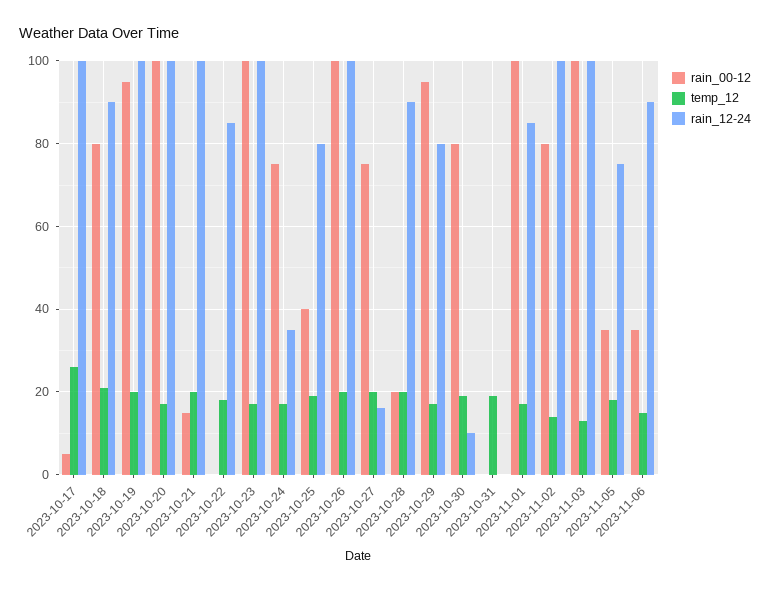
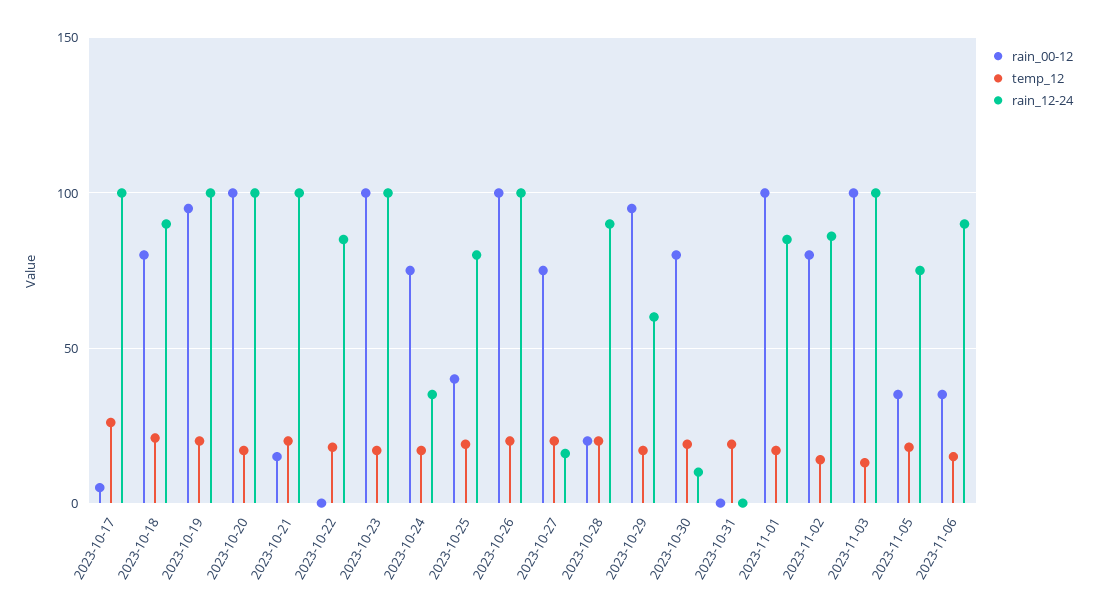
  {
    "rain_00-12": {
      "2023-10-17": 5,
      "2023-10-18": 80,
      "2023-10-19": 95,
      "2023-10-20": 100,
      "2023-10-21": 15,
      "2023-10-22": 0,
      "2023-10-23": 100,
      "2023-10-24": 75,
      "2023-10-25": 40,
      "2023-10-26": 100,
      "2023-10-27": 75,
      "2023-10-28": 20,
      "2023-10-29": 95,
      "2023-10-30": 80,
      "2023-10-31": 0,
      "2023-11-01": 100,
      "2023-11-02": 80,
      "2023-11-03": 100,
      "2023-11-05": 35,
      "2023-11-06": 35
    },
    "temp_12": {
      "2023-10-17": 25,
      "2023-10-18": 20,
      "2023-10-19": 20,
      "2023-10-20": 15,
      "2023-10-21": 20,
      "2023-10-22": 20,
      "2023-10-23": 15,
      "2023-10-24": 15,
      "2023-10-25": 20,
      "2023-10-26": 20,
      "2023-10-27": 20,
      "2023-10-28": 20,
      "2023-10-29": 15,
      "2023-10-30": 20,
      "2023-10-31": 20,
      "2023-11-01": 15,
      "2023-11-02": 15,
      "2023-11-03": 15,
      "2023-11-05": 20,
      "2023-11-06": 15
    },
    "rain_12-24": {
      "2023-10-17": 100,
      "2023-10-18": 90,
      "2023-10-19": 100,
      "2023-10-20": 100,
      "2023-10-21": 100,
      "2023-10-22": 85,
      "2023-10-23": 100,
      "2023-10-24": 35,
      "2023-10-25": 80,
      "2023-10-26": 100,
      "2023-10-27": 15,
      "2023-10-28": 90,
-     "2023-10-29": 80,
+     "2023-10-29": 60,
      "2023-10-30": 10,
      "2023-10-31": 0,
      "2023-11-01": 85,
-     "2023-11-02": 100,
+     "2023-11-02": 85,
      "2023-11-03": 100,
      "2023-11-05": 75,
      "2023-11-06": 90
    }
  }

